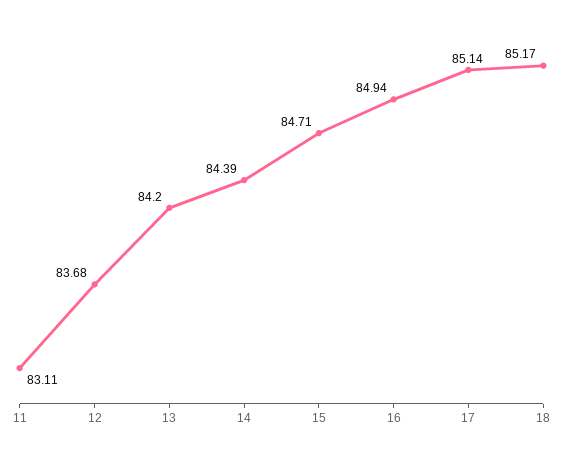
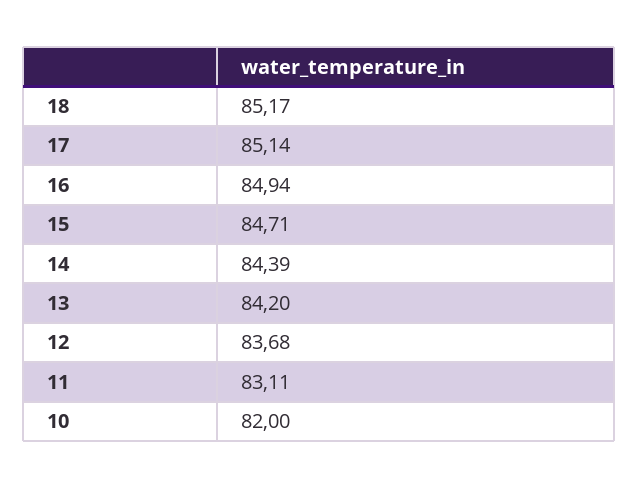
  {
    "11": 83.11,
    "12": 83.68,
    "13": 84.2,
    "14": 84.39,
    "15": 84.71,
    "16": 84.94,
    "17": 85.14,
-   "18": 85.17
+   "18": 85.17,
+   "10": 82
  }

